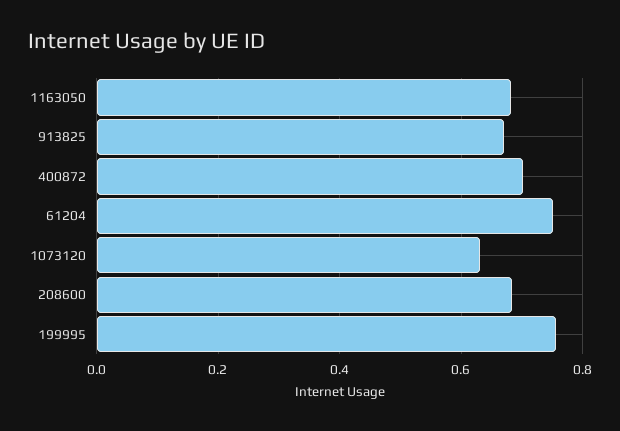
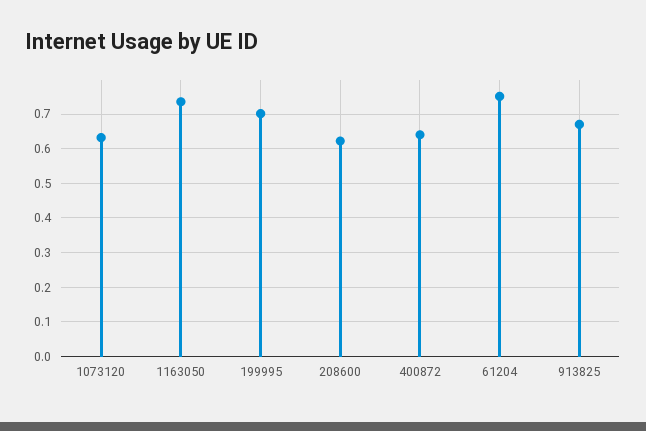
  {
-   "1163050": 0.68,
+   "1163050": 0.74,
    "913825": 0.68,
-   "400872": 0.7,
+   "400872": 0.64,
    "61204": 0.76,
    "1073120": 0.64,
-   "208600": 0.68,
+   "208600": 0.62,
-   "199995": 0.76
+   "199995": 0.7
  }

